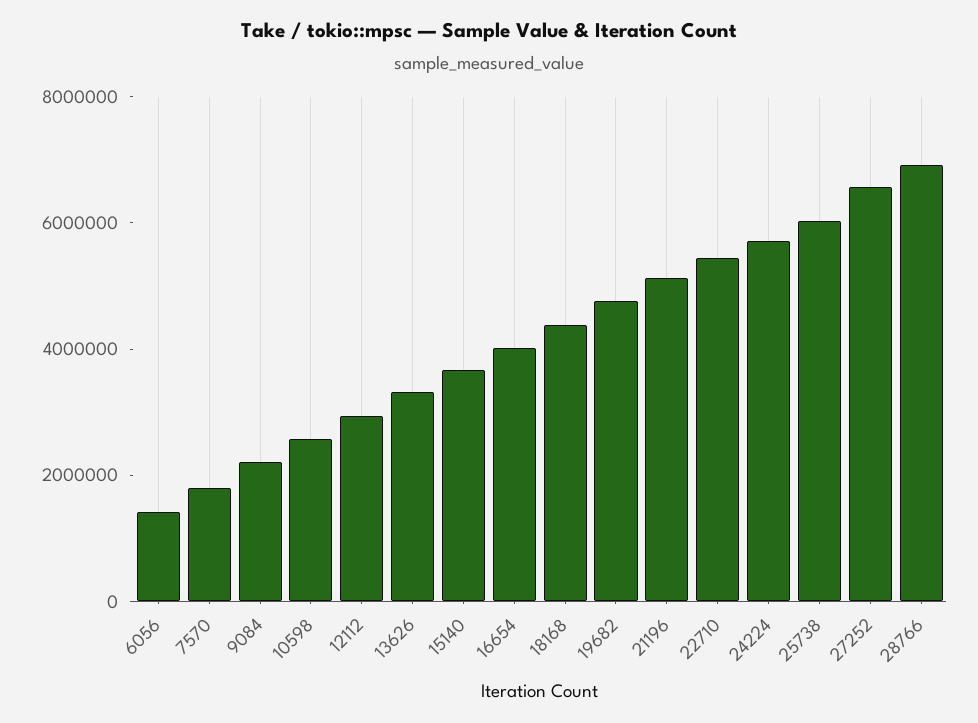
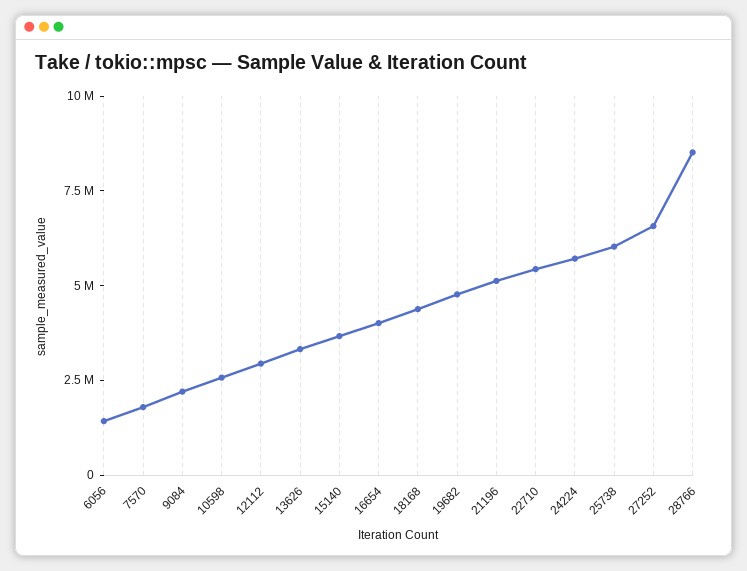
  {
    "6056": 1500000,
    "7570": 2000000,
    "9084": 2000000,
    "10598": 2500000,
    "12112": 3000000,
    "13626": 3500000,
    "15140": 3500000,
    "16654": 4000000,
    "18168": 4500000,
    "19682": 5000000,
    "21196": 5000000,
    "22710": 5500000,
    "24224": 5500000,
    "25738": 6000000,
    "27252": 6500000,
-   "28766": 7000000
+   "28766": 8500000
  }

